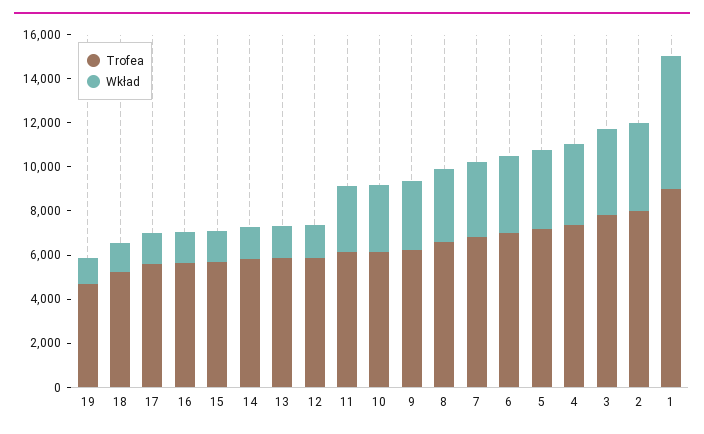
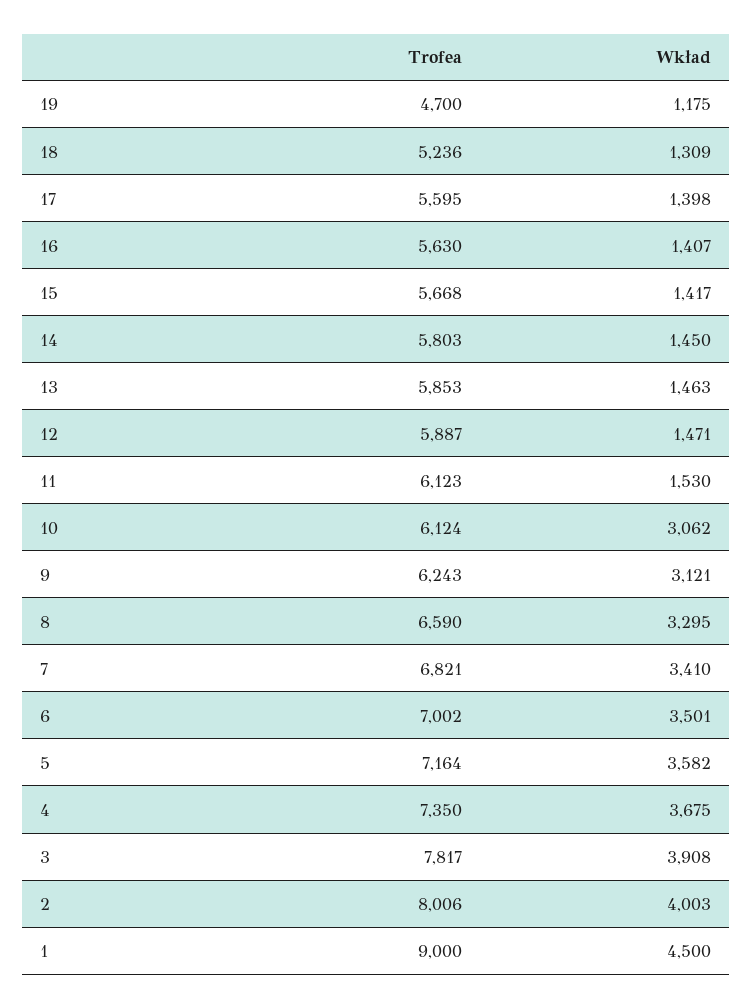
  {
    "Trofea": {
      "19": 4700,
      "18": 5236,
      "17": 5595,
      "16": 5630,
      "15": 5668,
      "14": 5803,
      "13": 5853,
      "12": 5887,
      "11": 6123,
      "10": 6124,
      "9": 6243,
      "8": 6590,
      "7": 6821,
      "6": 7002,
      "5": 7164,
      "4": 7350,
      "3": 7817,
      "2": 8006,
      "1": 9000
    },
    "Wkład": {
      "19": 1175,
      "18": 1309,
      "17": 1398,
      "16": 1407,
      "15": 1417,
      "14": 1450,
      "13": 1463,
      "12": 1471,
-     "11": 3000,
+     "11": 1530,
      "10": 3062,
      "9": 3121,
      "8": 3295,
      "7": 3410,
      "6": 3501,
      "5": 3582,
      "4": 3675,
      "3": 3908,
      "2": 4003,
-     "1": 6000
+     "1": 4500
    }
  }

